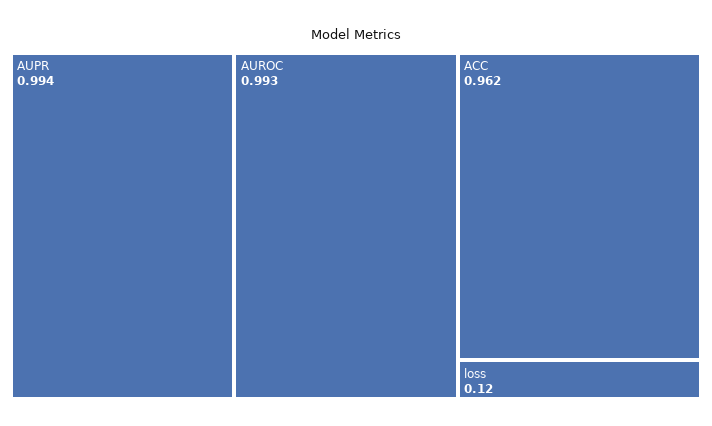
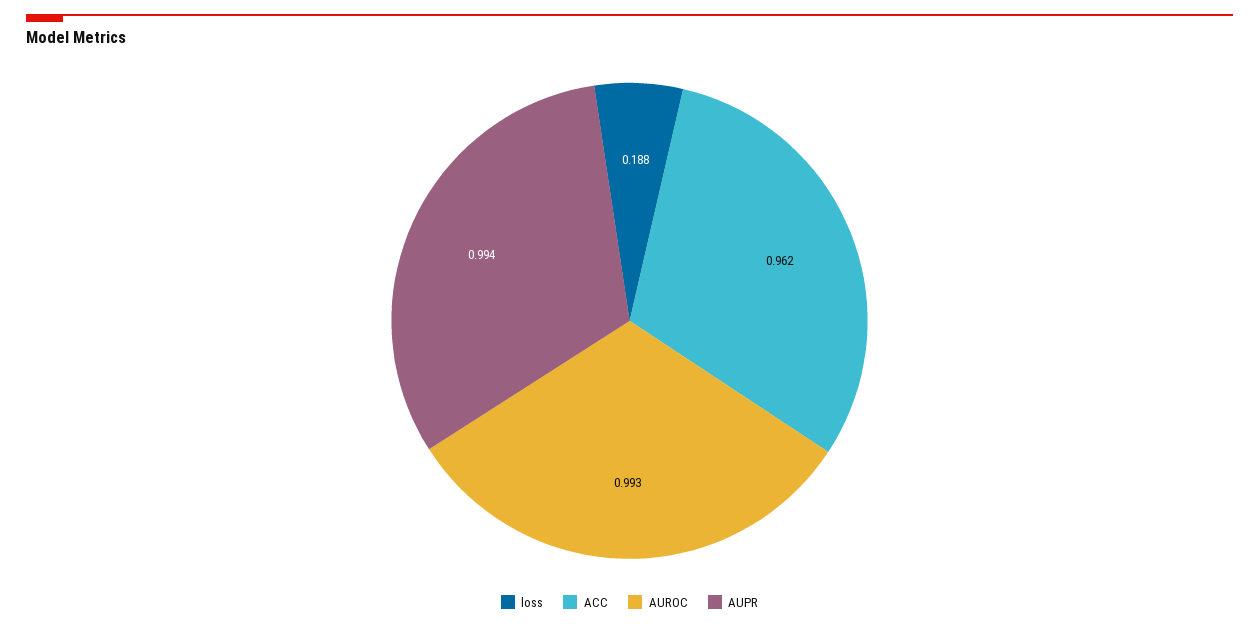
  {
    "AUPR": 0.994,
    "AUROC": 0.993,
    "ACC": 0.962,
-   "loss": 0.12
+   "loss": 0.188
  }

